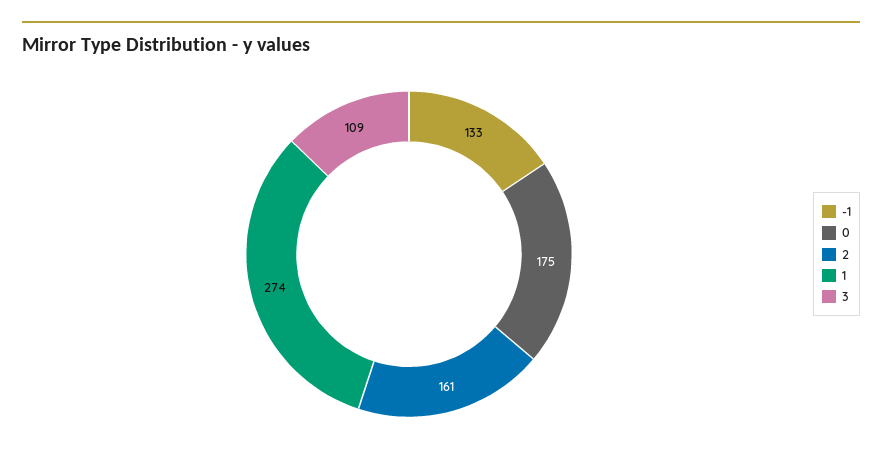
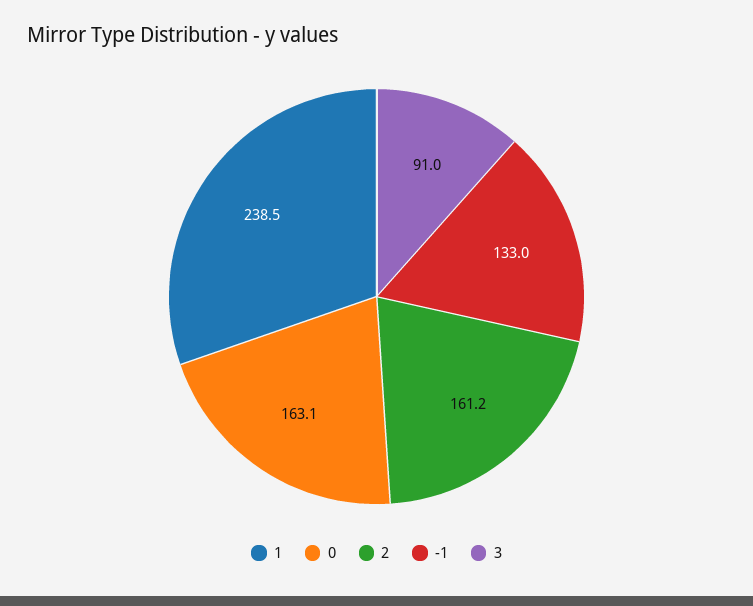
  {
    "-1": 133,
-   "0": 175,
+   "0": 163.1,
    "2": 161.2,
-   "1": 274,
+   "1": 238.5,
-   "3": 109
+   "3": 91
  }

